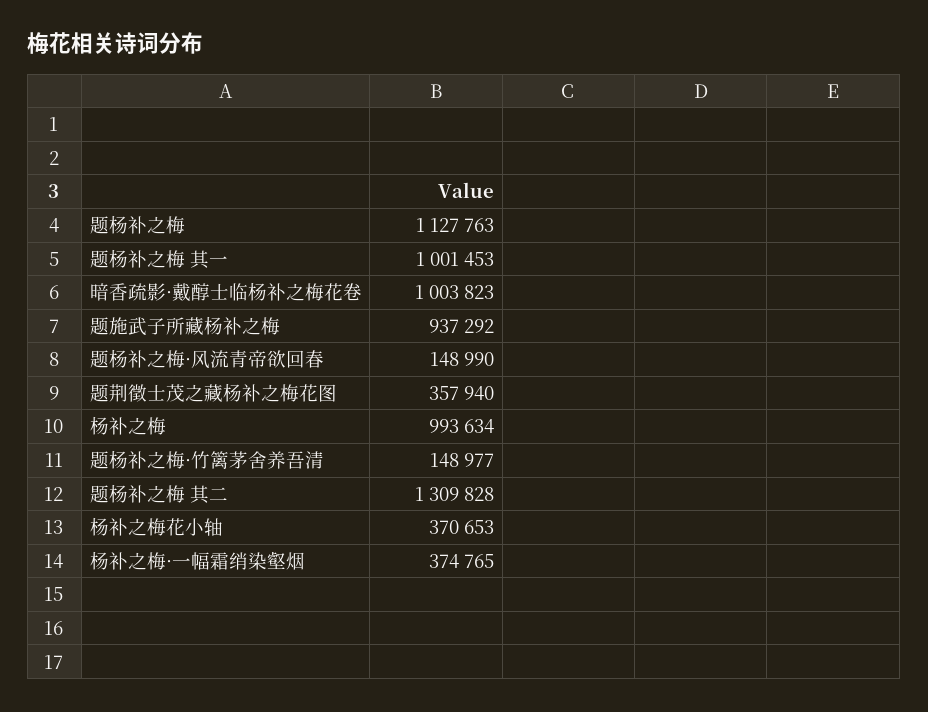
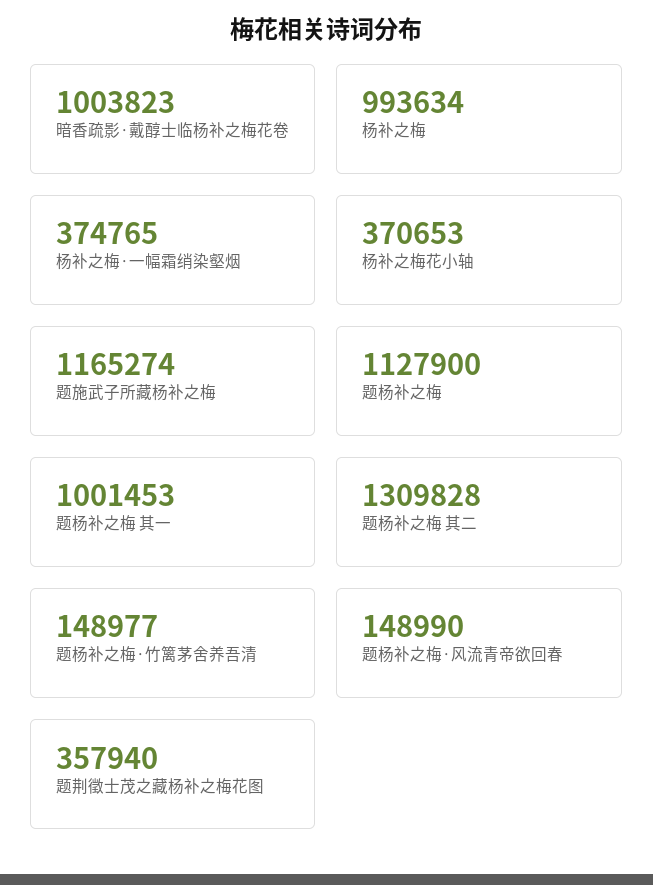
  {
-   "题杨补之梅": 1127763,
+   "题杨补之梅": 1127900,
    "题杨补之梅 其一": 1001453,
    "暗香疏影·戴醇士临杨补之梅花卷": 1003823,
-   "题施武子所藏杨补之梅": 937292,
+   "题施武子所藏杨补之梅": 1165274,
    "题杨补之梅·风流青帝欲回春": 148990,
    "题荆徵士茂之藏杨补之梅花图": 357940,
    "杨补之梅": 993634,
    "题杨补之梅·竹篱茅舍养吾清": 148977,
    "题杨补之梅 其二": 1309828,
    "杨补之梅花小轴": 370653,
    "杨补之梅·一幅霜绡染壑烟": 374765
  }

